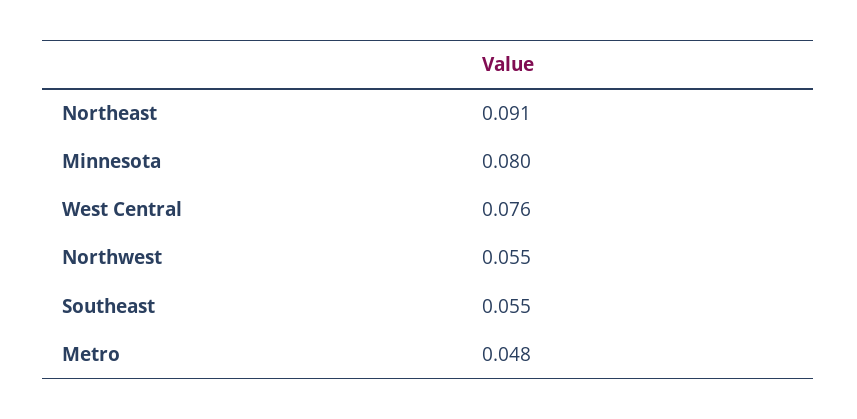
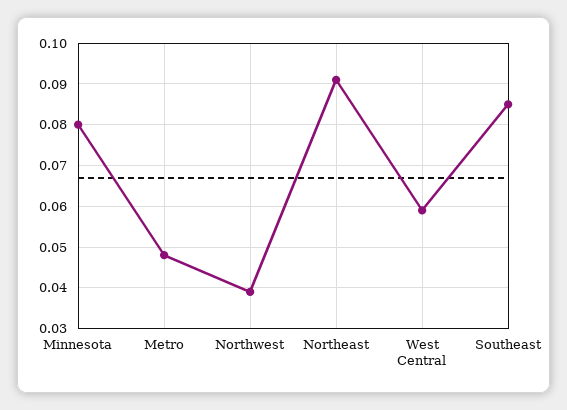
  {
    "Northeast": 0.091,
    "Minnesota": 0.08,
-   "West Central": 0.076,
+   "West Central": 0.06,
-   "Northwest": 0.055,
+   "Northwest": 0.04,
-   "Southeast": 0.055,
+   "Southeast": 0.085,
    "Metro": 0.048
  }

